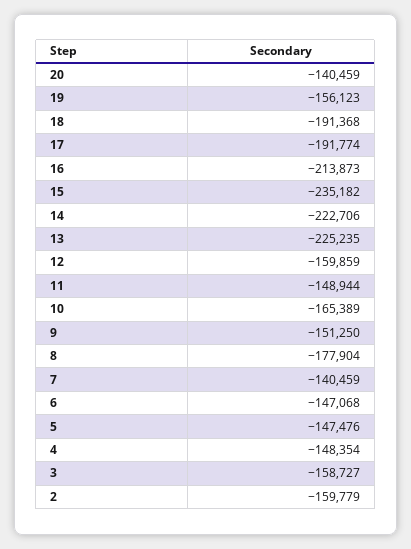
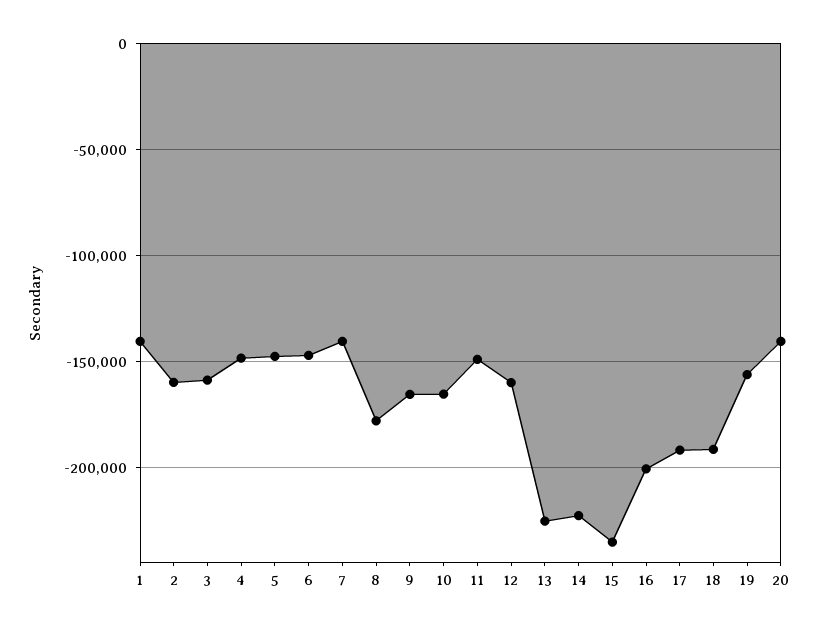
  {
    "20": -140459,
    "19": -156123,
    "18": -191368,
    "17": -191774,
-   "16": -213873,
+   "16": -200000,
    "15": -235182,
    "14": -222706,
    "13": -225235,
    "12": -159859,
    "11": -148944,
    "10": -165389,
-   "9": -151250,
+   "9": -165000,
    "8": -177904,
    "7": -140459,
    "6": -147068,
    "5": -147476,
    "4": -148354,
    "3": -158727,
-   "2": -159779
+   "2": -159779,
+   "1": -140000
  }

